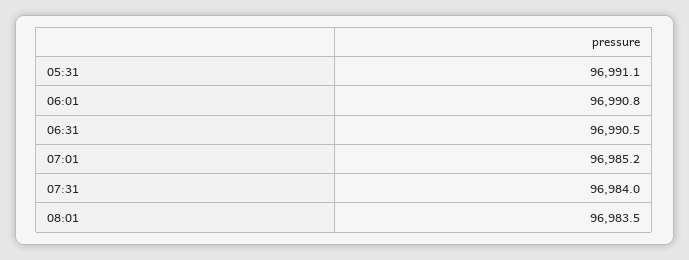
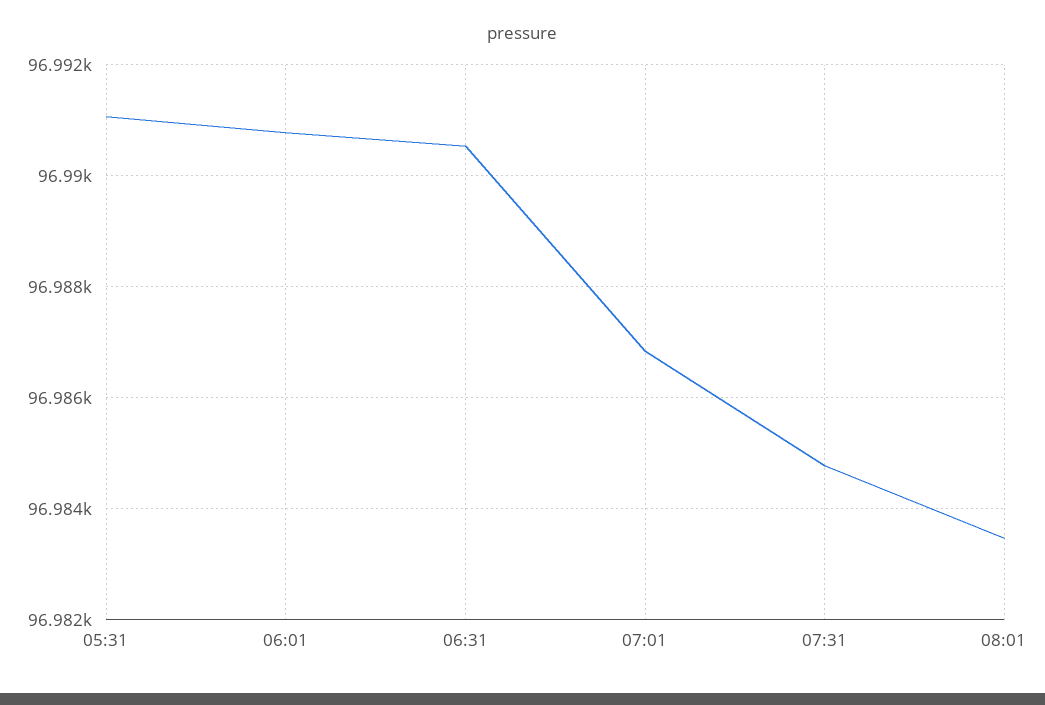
  {
    "05:31": 96991.1,
    "06:01": 96990.8,
    "06:31": 96990.5,
-   "07:01": 96985.2,
+   "07:01": 96986.8,
-   "07:31": 96984,
+   "07:31": 96984.8,
    "08:01": 96983.5
  }

